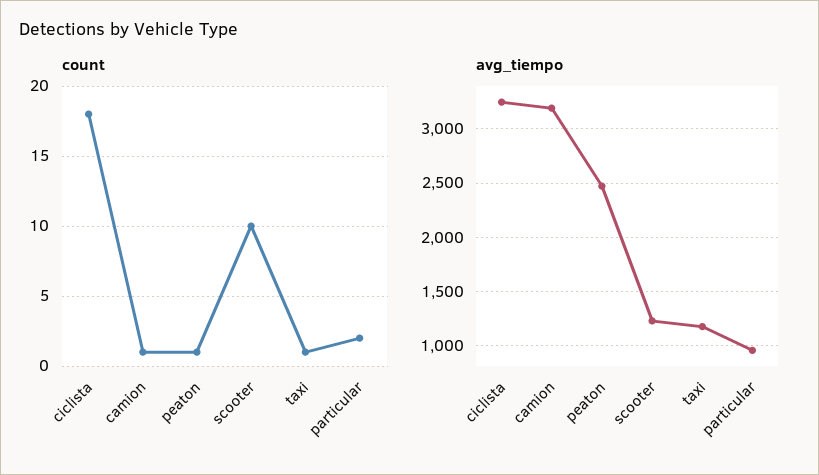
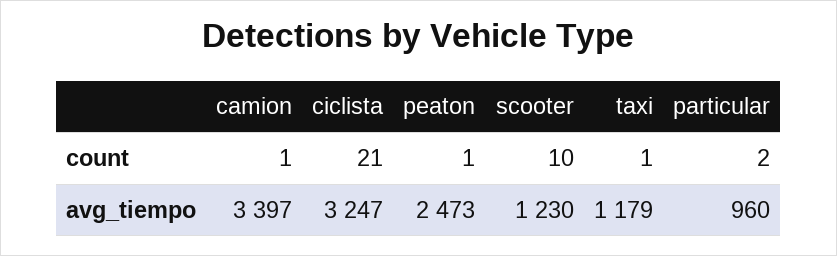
  {
    "count": {
-     "ciclista": 18,
+     "ciclista": 21,
      "camion": 1,
      "peaton": 1,
      "scooter": 10,
      "taxi": 1,
      "particular": 2
    },
    "avg_tiempo": {
      "ciclista": 3247,
-     "camion": 3200,
+     "camion": 3397,
      "peaton": 2473,
      "scooter": 1230,
      "taxi": 1179,
      "particular": 960
    }
  }

